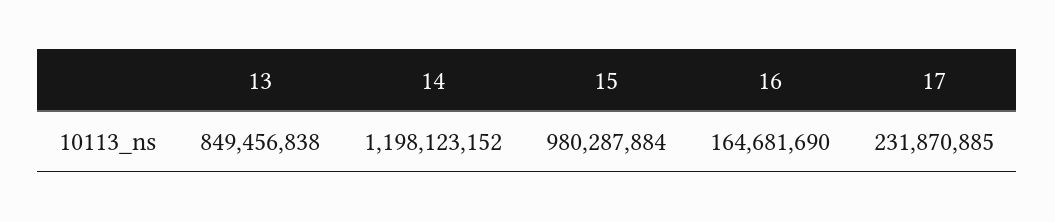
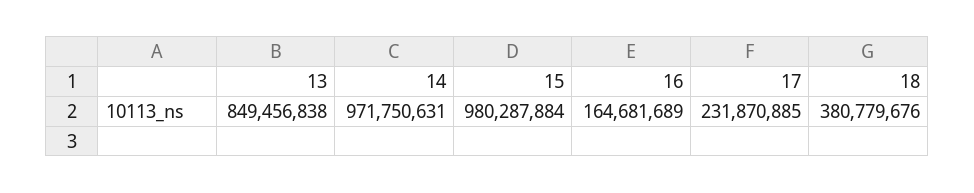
  {
    "13": 849456838,
-   "14": 1198123152,
+   "14": 971750631,
    "15": 980287884,
-   "16": 164681690,
+   "16": 164681689,
-   "17": 231870885
+   "17": 231870885,
+   "18": 380779676
  }

